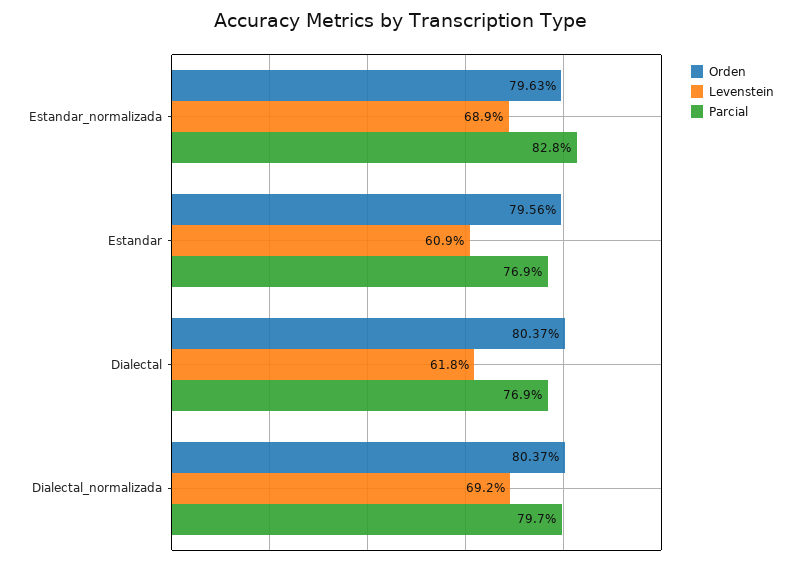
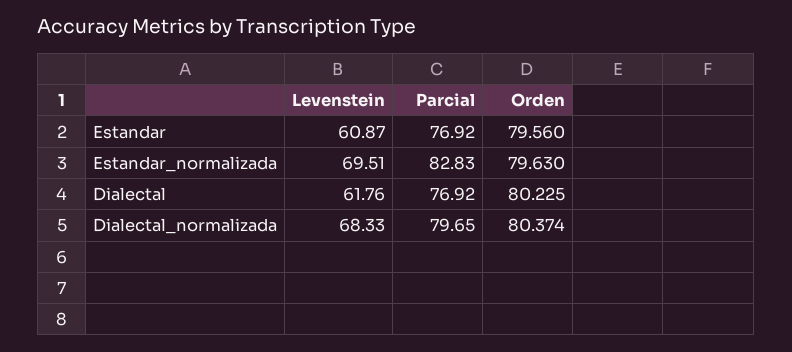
  {
    "Orden": {
      "Estandar_normalizada": 79.63,
      "Estandar": 79.56,
-     "Dialectal": 80.37,
+     "Dialectal": 80.225,
      "Dialectal_normalizada": 80.374
    },
    "Levenstein": {
-     "Estandar_normalizada": 68.9,
+     "Estandar_normalizada": 69.51,
      "Estandar": 60.87,
      "Dialectal": 61.76,
-     "Dialectal_normalizada": 69.2
+     "Dialectal_normalizada": 68.33
    },
    "Parcial": {
      "Estandar_normalizada": 82.83,
      "Estandar": 76.92,
      "Dialectal": 76.92,
      "Dialectal_normalizada": 79.65
    }
  }

